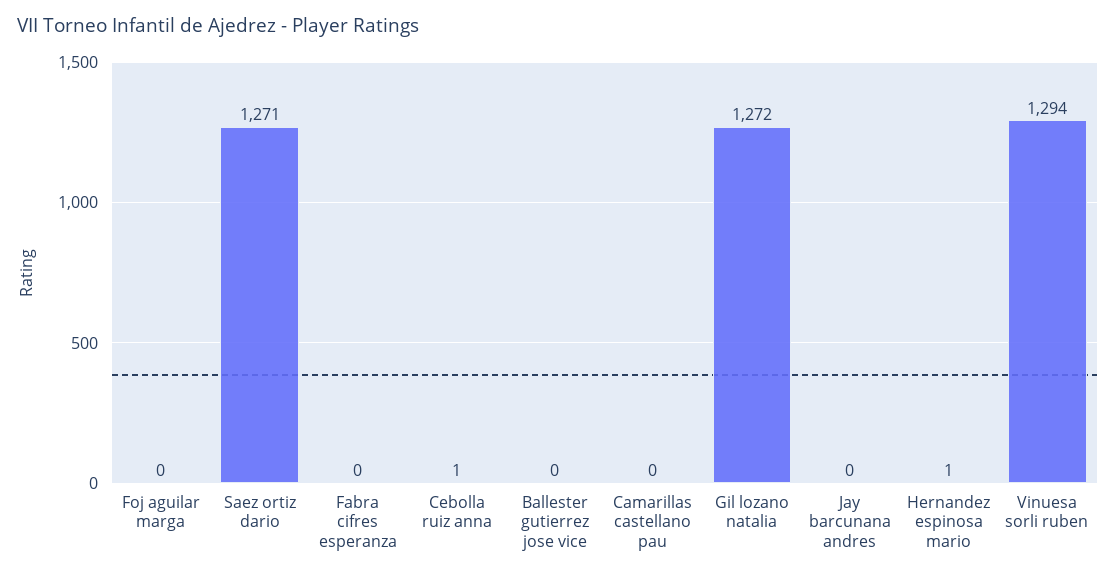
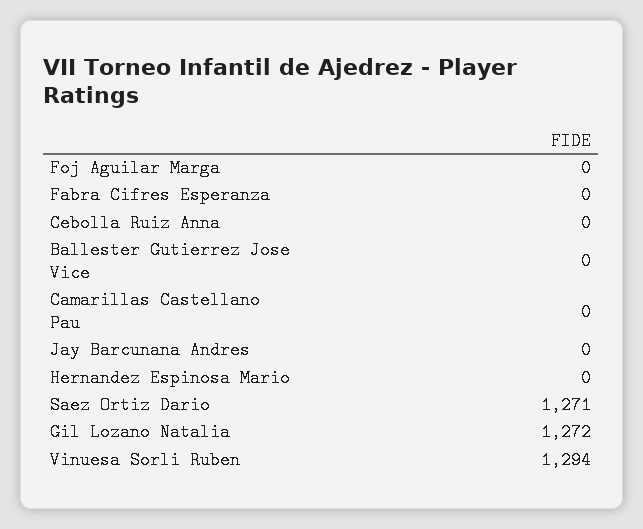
  {
    "Foj aguilar marga": 0,
    "Saez ortiz dario": 1271,
    "Fabra cifres esperanza": 0,
-   "Cebolla ruiz anna": 1,
+   "Cebolla ruiz anna": 0,
    "Ballester gutierrez jose vice": 0,
    "Camarillas castellano pau": 0,
    "Gil lozano natalia": 1272,
    "Jay barcunana andres": 0,
-   "Hernandez espinosa mario": 1,
+   "Hernandez espinosa mario": 0,
    "Vinuesa sorli ruben": 1294
  }

